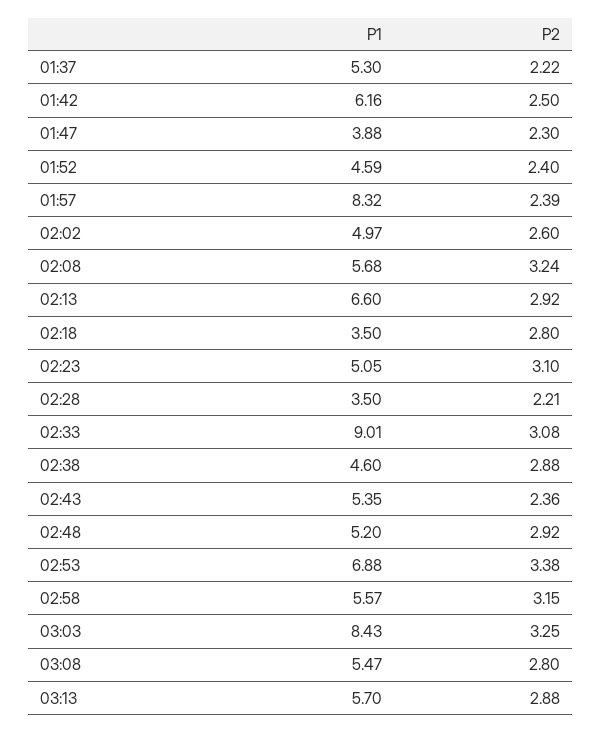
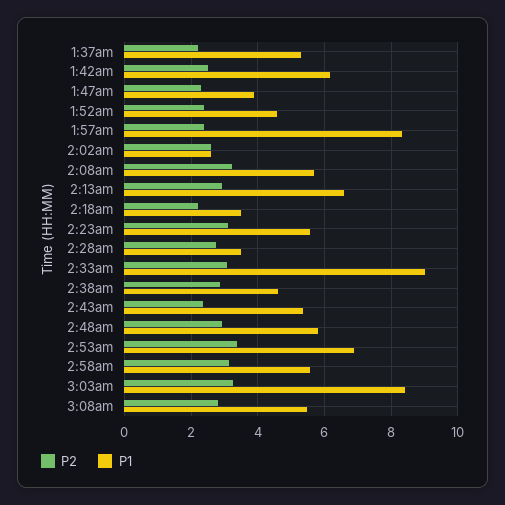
  {
    "P1": {
      "01:37": 5.3,
      "01:42": 6.16,
      "01:47": 3.88,
      "01:52": 4.59,
      "01:57": 8.32,
-     "02:02": 4.97,
+     "02:02": 2.6,
      "02:08": 5.68,
      "02:13": 6.6,
      "02:18": 3.5,
-     "02:23": 5.05,
+     "02:23": 5.6,
      "02:28": 3.5,
      "02:33": 9.01,
      "02:38": 4.6,
      "02:43": 5.35,
-     "02:48": 5.2,
+     "02:48": 5.8,
      "02:53": 6.88,
      "02:58": 5.57,
      "03:03": 8.43,
-     "03:08": 5.47,
+     "03:08": 5.47
-     "03:13": 5.7
    },
    "P2": {
      "01:37": 2.22,
      "01:42": 2.5,
      "01:47": 2.3,
      "01:52": 2.4,
      "01:57": 2.39,
      "02:02": 2.6,
      "02:08": 3.24,
      "02:13": 2.92,
-     "02:18": 2.8,
+     "02:18": 2.2,
      "02:23": 3.1,
-     "02:28": 2.21,
+     "02:28": 2.8,
      "02:33": 3.08,
      "02:38": 2.88,
      "02:43": 2.36,
      "02:48": 2.92,
      "02:53": 3.38,
      "02:58": 3.15,
      "03:03": 3.25,
-     "03:08": 2.8,
+     "03:08": 2.8
-     "03:13": 2.88
    }
  }

